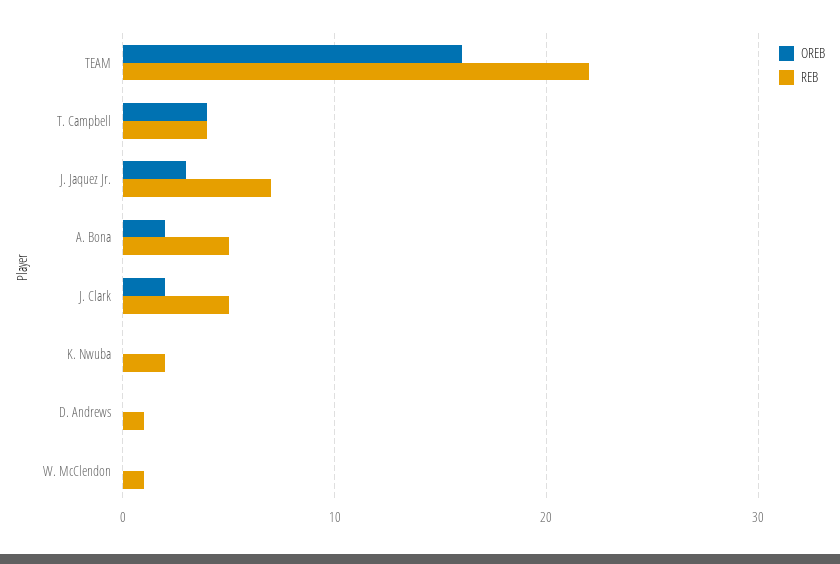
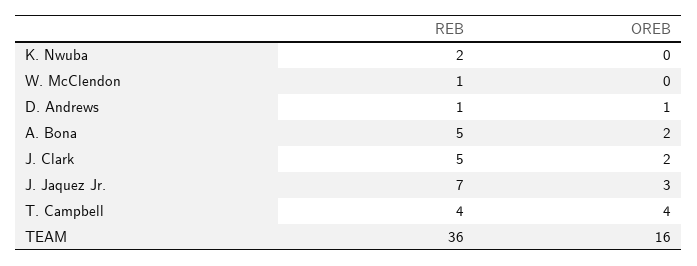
  {
    "OREB": {
      "TEAM": 16,
      "T. Campbell": 4,
      "J. Jaquez Jr.": 3,
      "A. Bona": 2,
      "J. Clark": 2,
      "K. Nwuba": 0,
-     "D. Andrews": 0,
+     "D. Andrews": 1,
      "W. McClendon": 0
    },
    "REB": {
-     "TEAM": 22,
+     "TEAM": 36,
      "T. Campbell": 4,
      "J. Jaquez Jr.": 7,
      "A. Bona": 5,
      "J. Clark": 5,
      "K. Nwuba": 2,
      "D. Andrews": 1,
      "W. McClendon": 1
    }
  }

